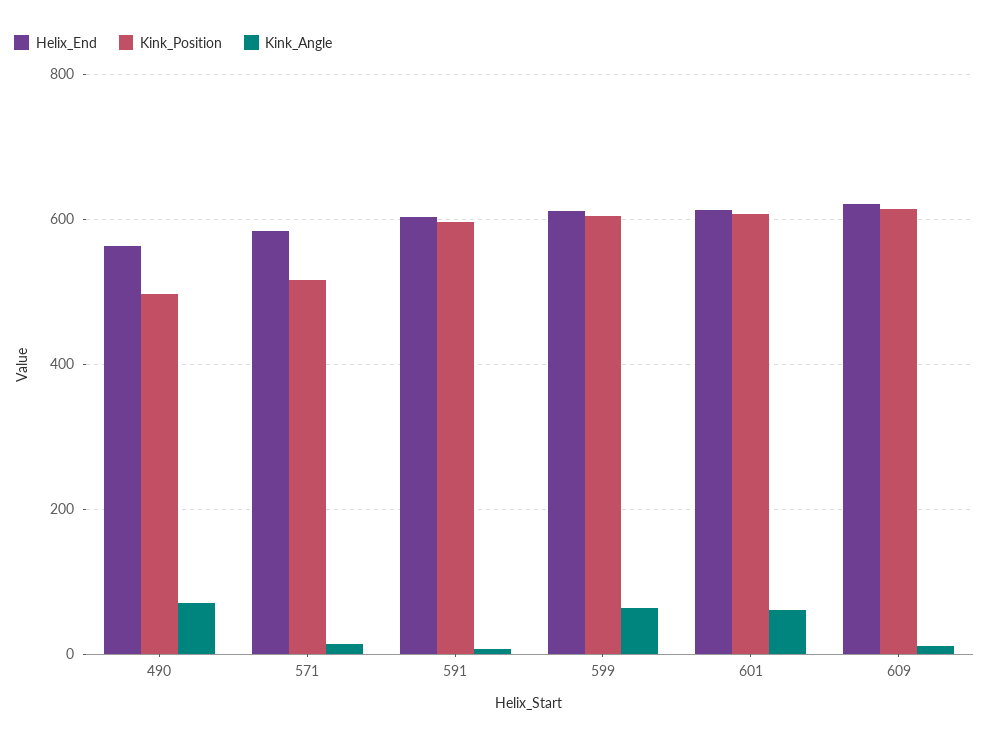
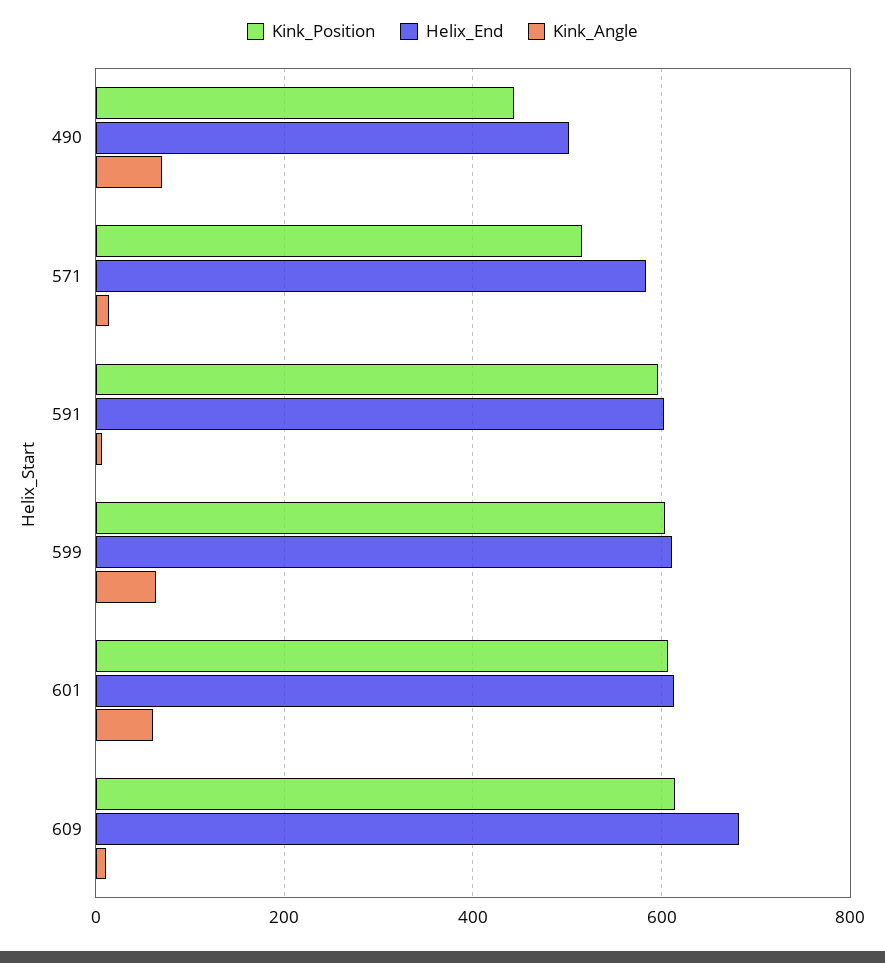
  {
    "Helix_End": {
-     "490": 560,
+     "490": 500,
      "571": 580,
      "591": 600,
      "599": 620,
      "601": 620,
-     "609": 620
+     "609": 680
    },
    "Kink_Position": {
-     "490": 500,
+     "490": 440,
      "571": 520,
      "591": 600,
      "599": 600,
      "601": 600,
      "609": 620
    },
    "Kink_Angle": {
      "490": 80,
      "571": 20,
      "591": 0,
      "599": 60,
      "601": 60,
      "609": 20
    }
  }

